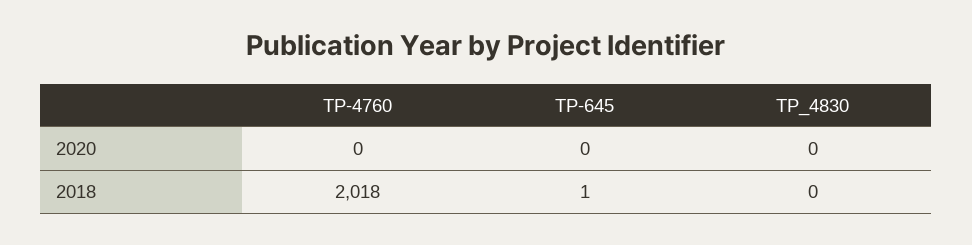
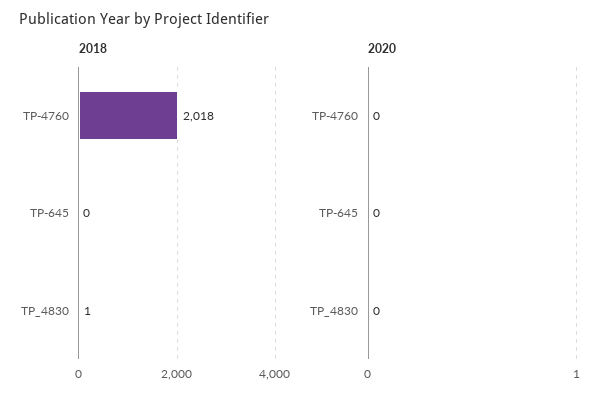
  {
    "2020": {
      "TP-4760": 0,
      "TP-645": 0,
      "TP_4830": 0
    },
    "2018": {
      "TP-4760": 2018,
-     "TP-645": 1,
+     "TP-645": 0,
-     "TP_4830": 0
+     "TP_4830": 1
    }
  }

